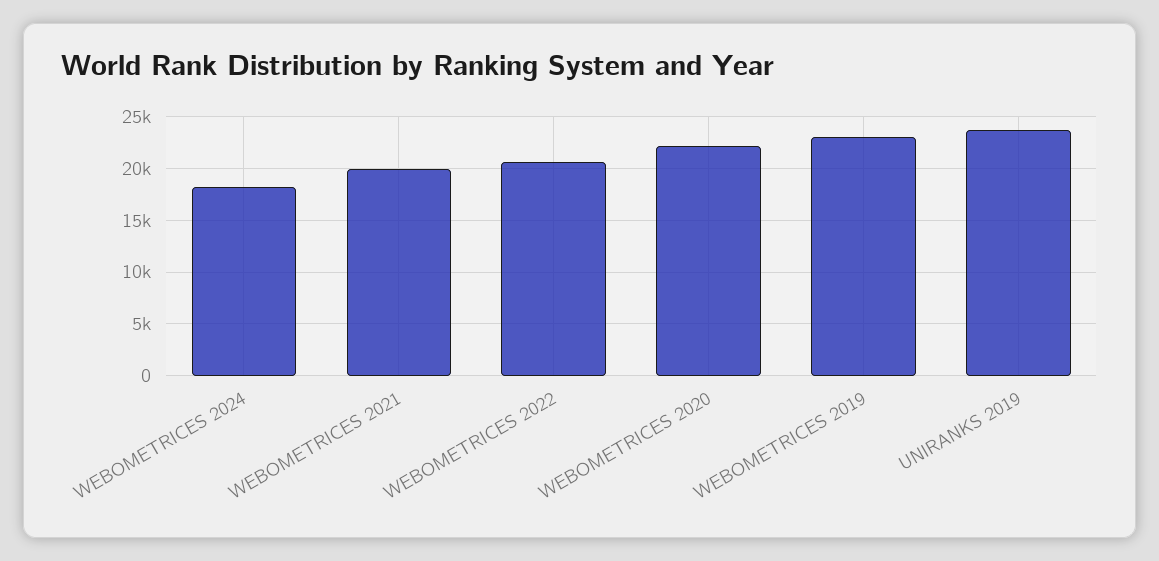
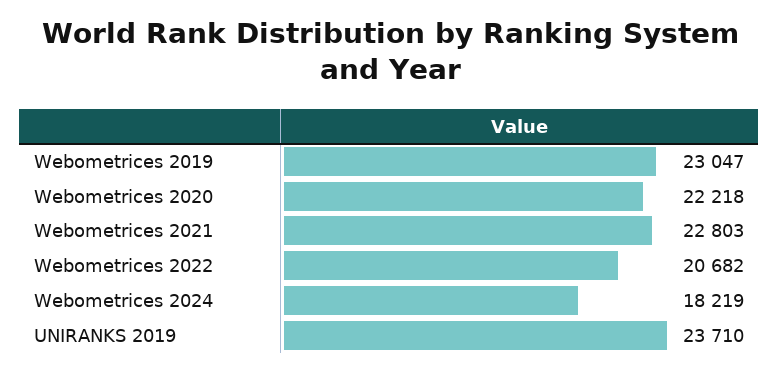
  {
    "WEBOMETRICES 2024": 18219,
-   "WEBOMETRICES 2021": 20000,
+   "WEBOMETRICES 2021": 22803,
    "WEBOMETRICES 2022": 20682,
    "WEBOMETRICES 2020": 22218,
    "WEBOMETRICES 2019": 23047,
    "UNIRANKS 2019": 23710
  }

